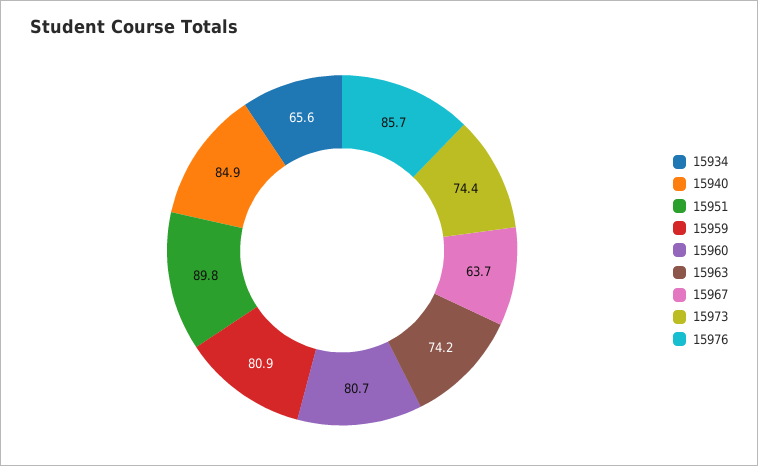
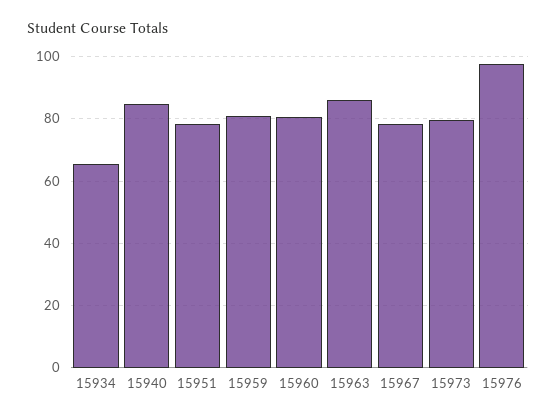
  {
    "15934": 65.6,
    "15940": 84.9,
-   "15951": 89.8,
+   "15951": 78,
    "15959": 80.9,
    "15960": 80.7,
-   "15963": 74.2,
+   "15963": 86,
-   "15967": 63.7,
+   "15967": 78,
-   "15973": 74.4,
+   "15973": 80,
-   "15976": 85.7
+   "15976": 98
  }

